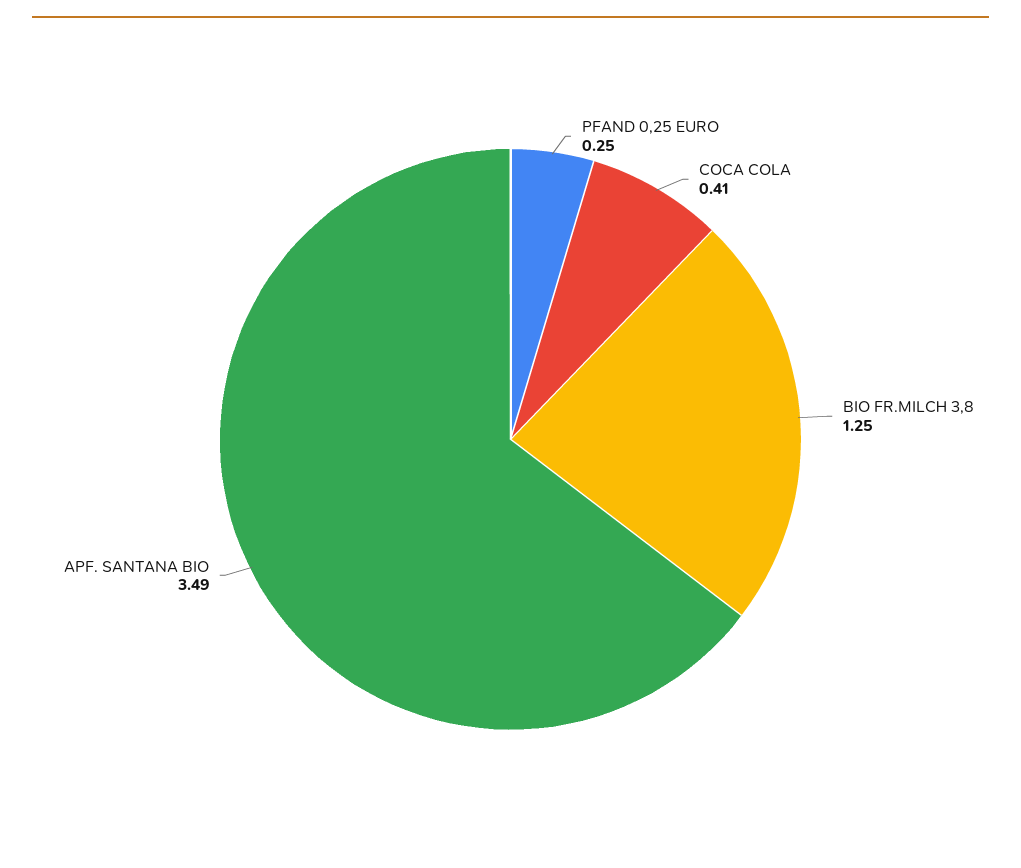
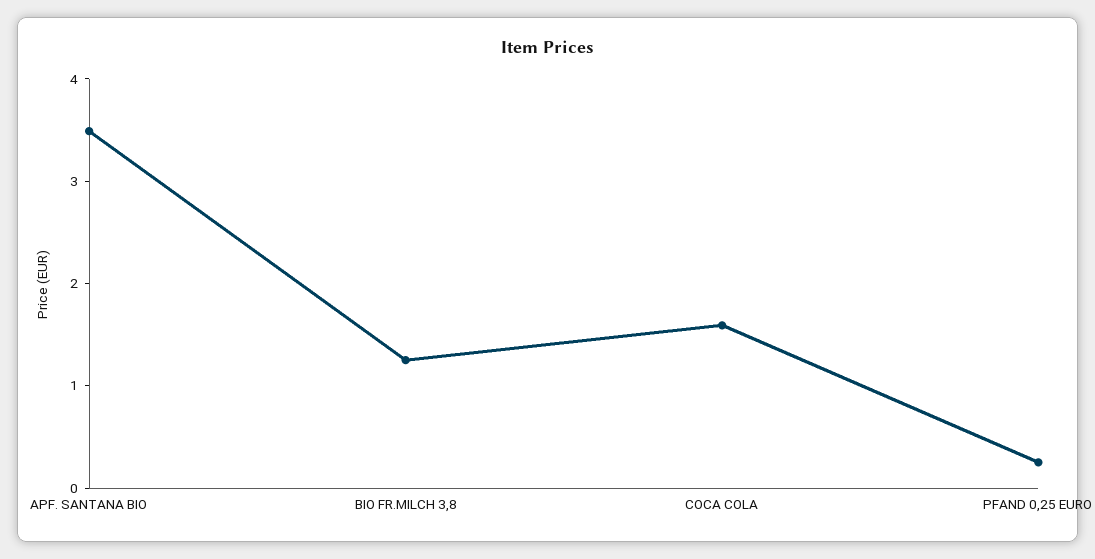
  {
    "PFAND 0,25 EURO": 0.25,
-   "COCA COLA": 0.41,
+   "COCA COLA": 1.6,
    "BIO FR.MILCH 3,8": 1.25,
    "APF. SANTANA BIO": 3.49
  }

